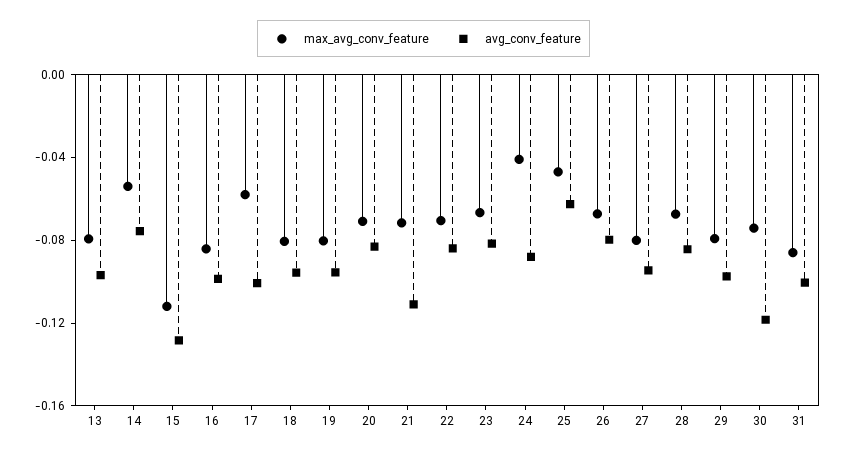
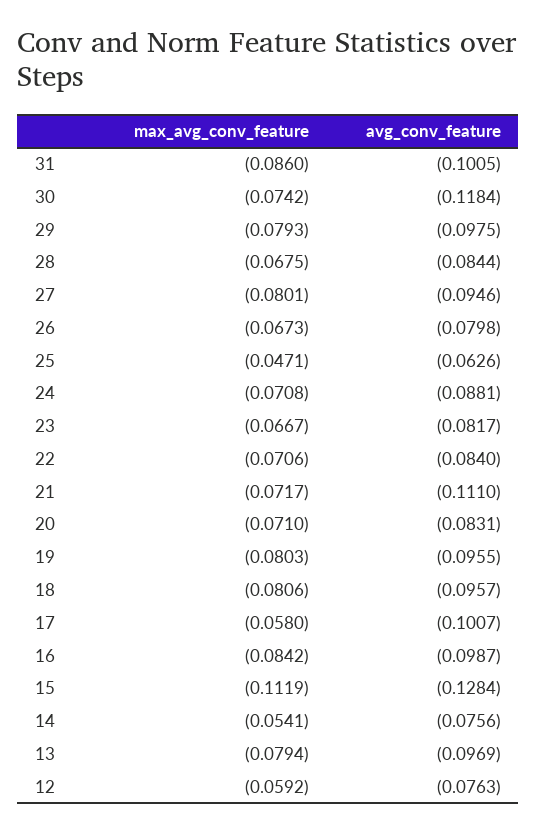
  {
    "max_avg_conv_feature": {
      "13": -0.0794,
      "14": -0.0541,
      "15": -0.1119,
      "16": -0.0842,
      "17": -0.058,
      "18": -0.0806,
      "19": -0.0803,
      "20": -0.071,
      "21": -0.0717,
      "22": -0.0706,
      "23": -0.0667,
-     "24": -0.04,
+     "24": -0.0708,
      "25": -0.0471,
      "26": -0.0673,
      "27": -0.0801,
      "28": -0.0675,
      "29": -0.0793,
      "30": -0.0742,
-     "31": -0.086
+     "31": -0.086,
+     "12": -0.0592
    },
    "avg_conv_feature": {
      "13": -0.0969,
      "14": -0.0756,
      "15": -0.1284,
      "16": -0.0987,
      "17": -0.1007,
      "18": -0.0957,
      "19": -0.0955,
      "20": -0.0831,
      "21": -0.111,
      "22": -0.084,
      "23": -0.0817,
      "24": -0.0881,
      "25": -0.0626,
      "26": -0.0798,
      "27": -0.0946,
      "28": -0.0844,
      "29": -0.0975,
      "30": -0.1184,
-     "31": -0.1005
+     "31": -0.1005,
+     "12": -0.0763
    }
  }

